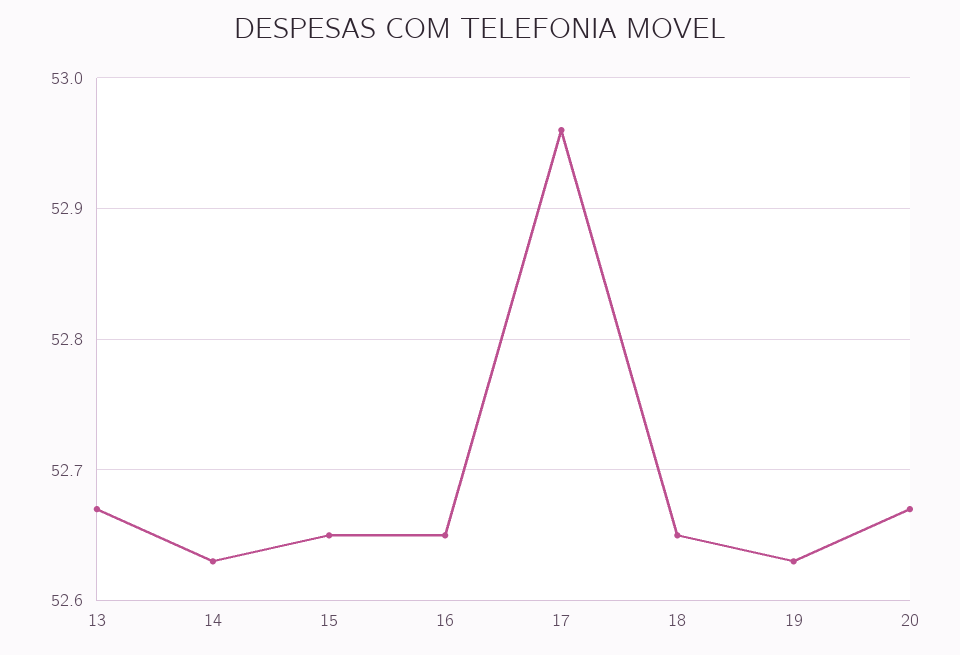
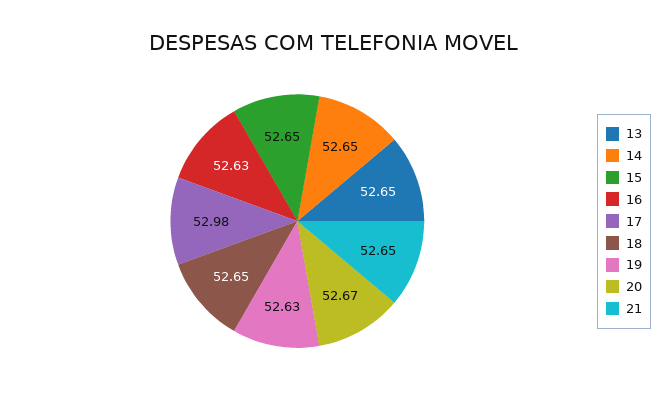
  {
-   "13": 52.67,
+   "13": 52.65,
-   "14": 52.63,
+   "14": 52.65,
    "15": 52.65,
-   "16": 52.65,
+   "16": 52.63,
-   "17": 52.96,
+   "17": 52.98,
    "18": 52.65,
    "19": 52.63,
-   "20": 52.67
+   "20": 52.67,
+   "21": 52.65
  }

